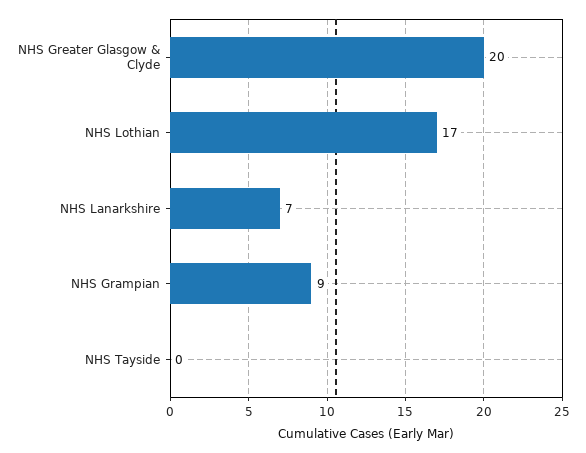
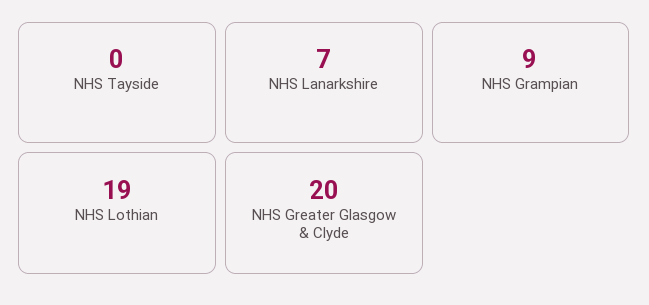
  {
    "NHS Greater Glasgow & Clyde": 20,
-   "NHS Lothian": 17,
+   "NHS Lothian": 19,
    "NHS Lanarkshire": 7,
    "NHS Grampian": 9,
    "NHS Tayside": 0
  }

